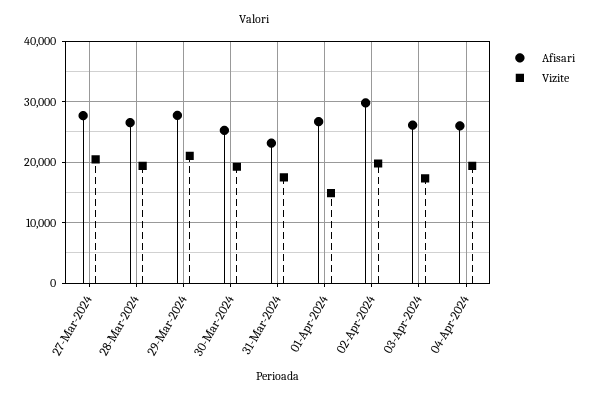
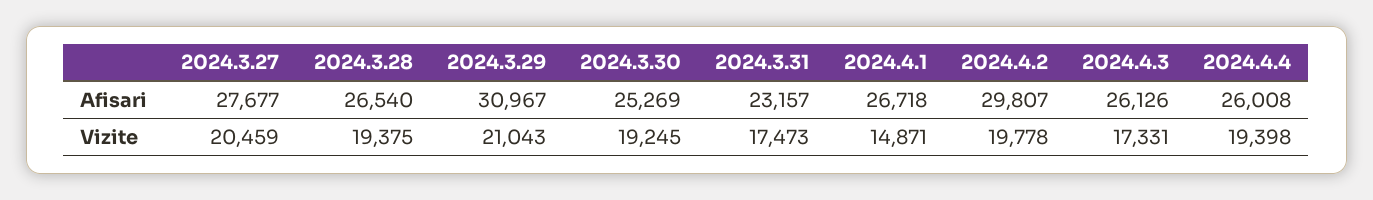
  {
    "Afisari": {
      "27-Mar-2024": 27677,
      "28-Mar-2024": 26540,
-     "29-Mar-2024": 28000,
+     "29-Mar-2024": 30967,
      "30-Mar-2024": 25269,
      "31-Mar-2024": 23157,
      "01-Apr-2024": 26718,
      "02-Apr-2024": 29807,
      "03-Apr-2024": 26126,
      "04-Apr-2024": 26008
    },
    "Vizite": {
      "27-Mar-2024": 20459,
      "28-Mar-2024": 19375,
      "29-Mar-2024": 21043,
      "30-Mar-2024": 19245,
      "31-Mar-2024": 17473,
      "01-Apr-2024": 14871,
      "02-Apr-2024": 19778,
      "03-Apr-2024": 17331,
      "04-Apr-2024": 19398
    }
  }

